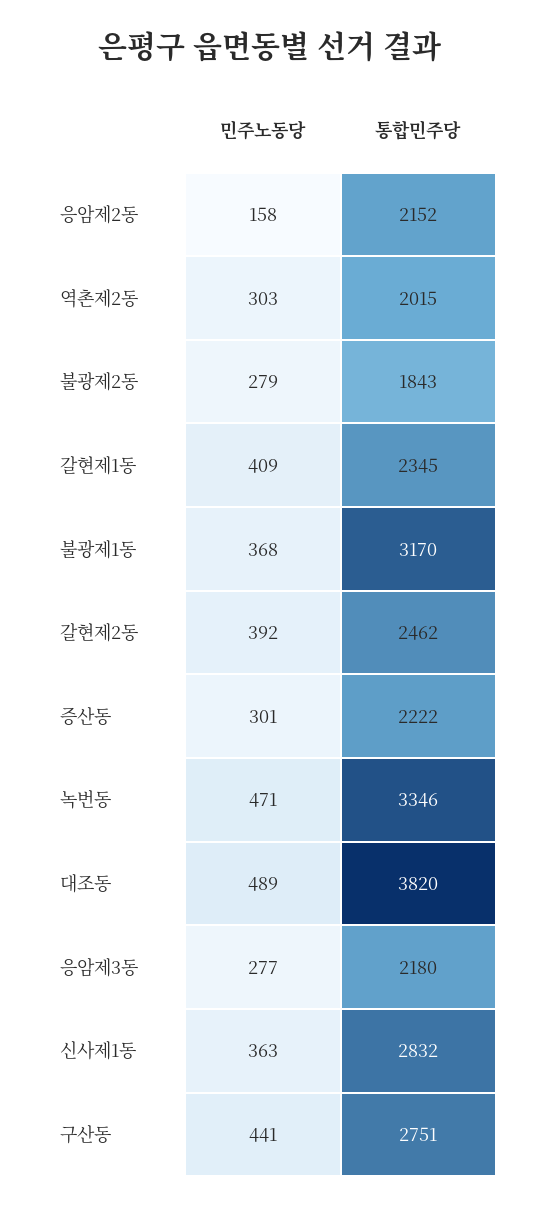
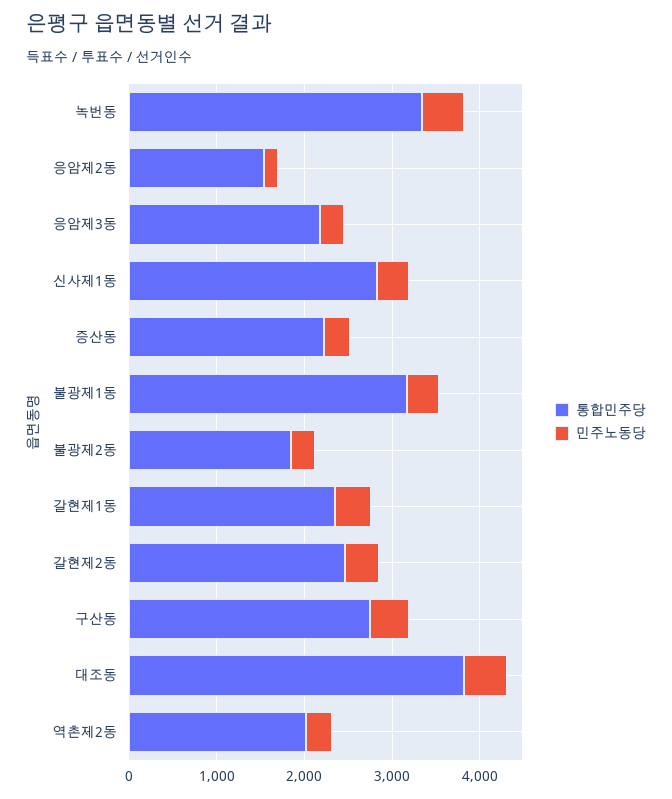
  {
    "민주노동당": {
      "응암제2동": 158,
      "역촌제2동": 303,
      "불광제2동": 279,
      "갈현제1동": 409,
      "불광제1동": 368,
      "갈현제2동": 392,
      "증산동": 301,
      "녹번동": 471,
      "대조동": 489,
      "응암제3동": 277,
      "신사제1동": 363,
      "구산동": 441
    },
    "통합민주당": {
-     "응암제2동": 2152,
+     "응암제2동": 1600,
      "역촌제2동": 2015,
      "불광제2동": 1843,
      "갈현제1동": 2345,
      "불광제1동": 3170,
      "갈현제2동": 2462,
      "증산동": 2222,
      "녹번동": 3346,
      "대조동": 3820,
      "응암제3동": 2180,
      "신사제1동": 2832,
      "구산동": 2751
    }
  }

